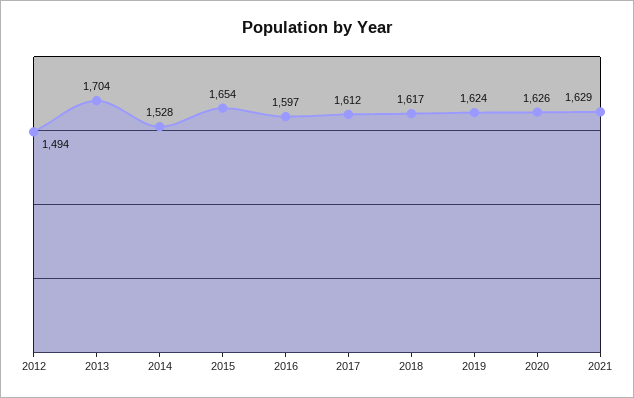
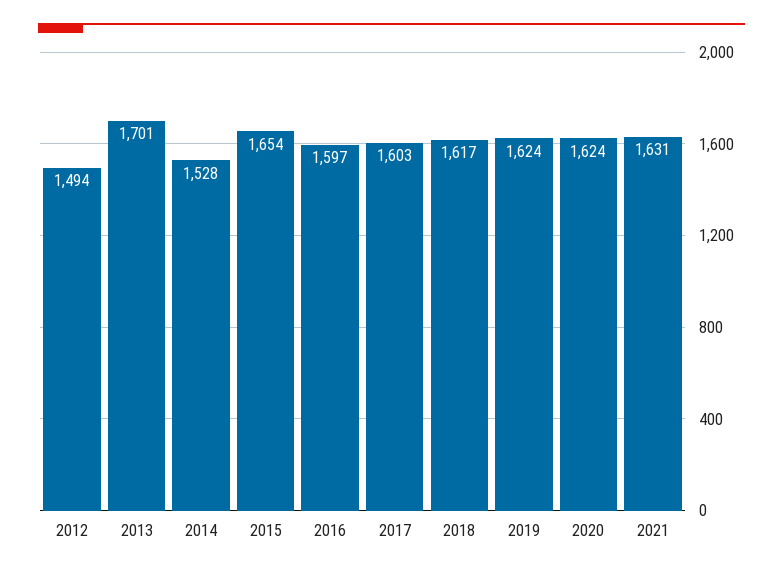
  {
    "2012": 1494,
-   "2013": 1704,
+   "2013": 1701,
    "2014": 1528,
    "2015": 1654,
    "2016": 1597,
-   "2017": 1612,
+   "2017": 1603,
    "2018": 1617,
    "2019": 1624,
-   "2020": 1626,
+   "2020": 1624,
-   "2021": 1629
+   "2021": 1631
  }

